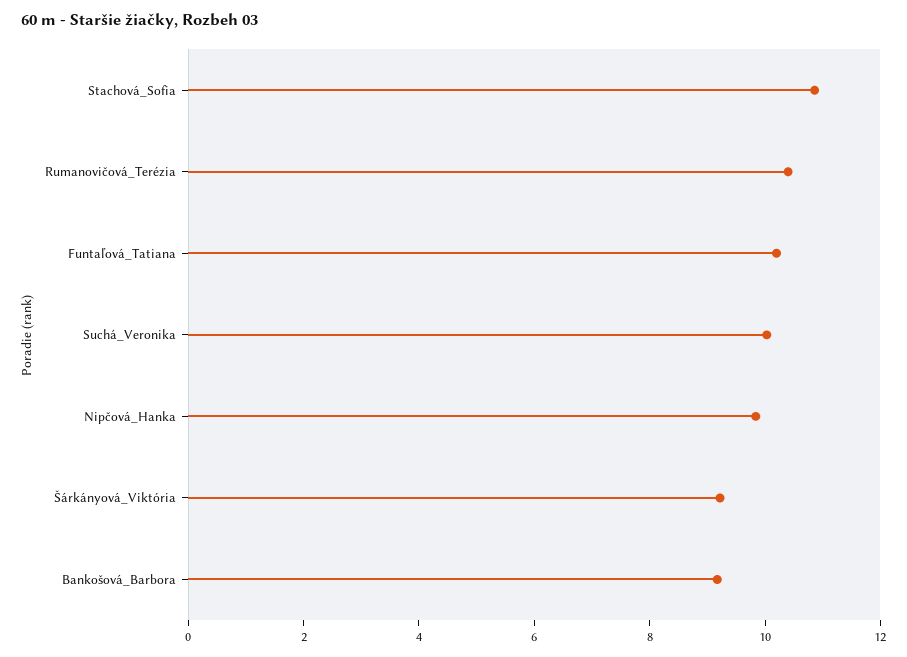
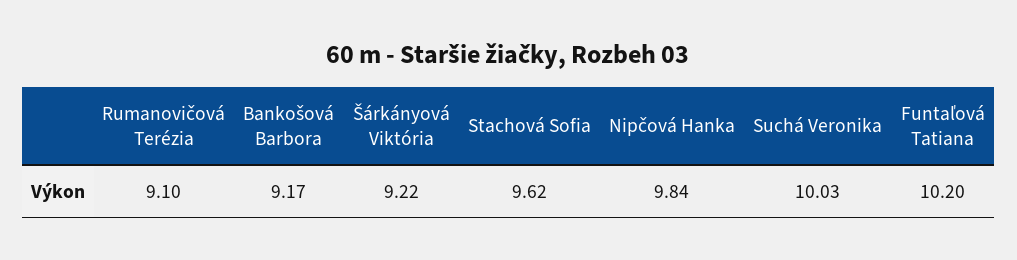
  {
-   "Stachová_Sofia": 11,
+   "Stachová_Sofia": 9.62,
-   "Rumanovičová_Terézia": 10.5,
+   "Rumanovičová_Terézia": 9.1,
    "Funtaľová_Tatiana": 10.2,
    "Suchá_Veronika": 10.03,
    "Nipčová_Hanka": 9.84,
    "Šárkányová_Viktória": 9.22,
    "Bankošová_Barbora": 9.17
  }

